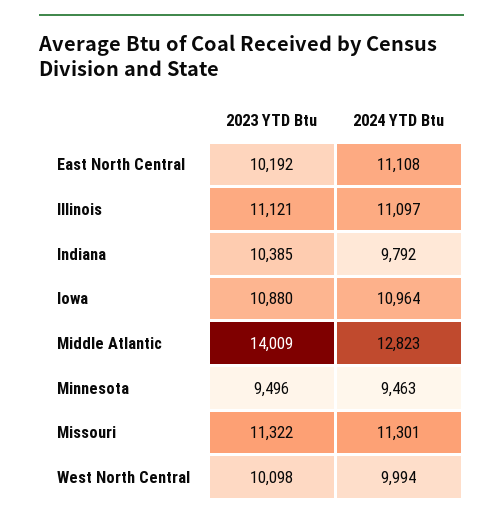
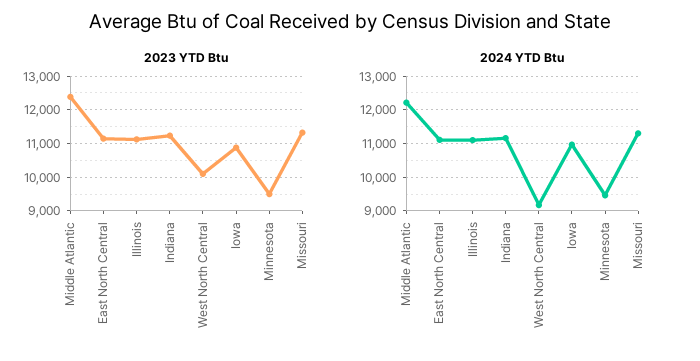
  {
    "2023 YTD Btu": {
-     "East North Central": 10192,
+     "East North Central": 11200,
      "Illinois": 11121,
-     "Indiana": 10385,
+     "Indiana": 11200,
      "Iowa": 10880,
-     "Middle Atlantic": 14009,
+     "Middle Atlantic": 12400,
      "Minnesota": 9496,
      "Missouri": 11322,
      "West North Central": 10098
    },
    "2024 YTD Btu": {
      "East North Central": 11108,
      "Illinois": 11097,
-     "Indiana": 9792,
+     "Indiana": 11200,
      "Iowa": 10964,
-     "Middle Atlantic": 12823,
+     "Middle Atlantic": 12200,
      "Minnesota": 9463,
      "Missouri": 11301,
-     "West North Central": 9994
+     "West North Central": 9200
    }
  }

